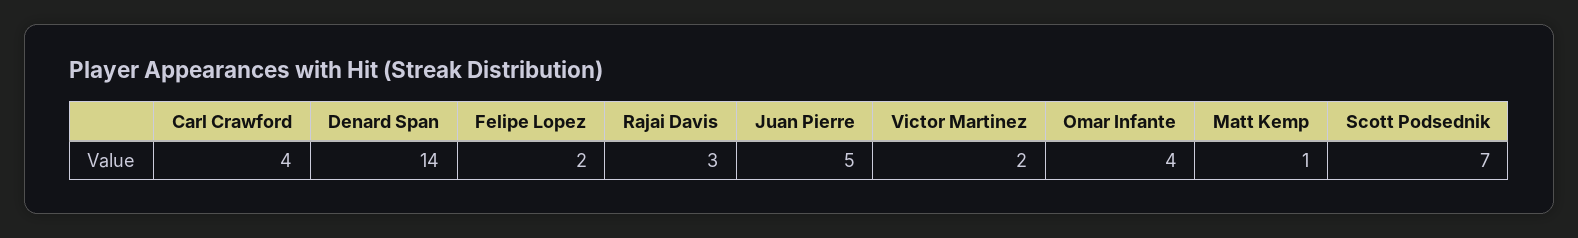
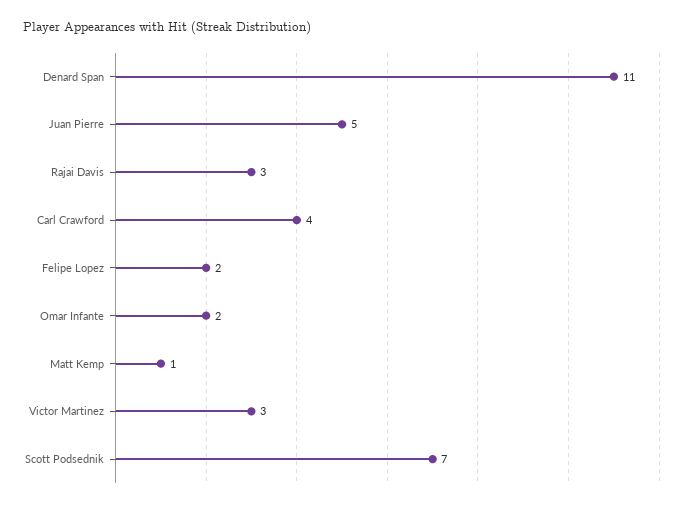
  {
    "Carl Crawford": 4,
-   "Denard Span": 14,
+   "Denard Span": 11,
    "Felipe Lopez": 2,
    "Rajai Davis": 3,
    "Juan Pierre": 5,
-   "Victor Martinez": 2,
+   "Victor Martinez": 3,
-   "Omar Infante": 4,
+   "Omar Infante": 2,
    "Matt Kemp": 1,
    "Scott Podsednik": 7
  }

